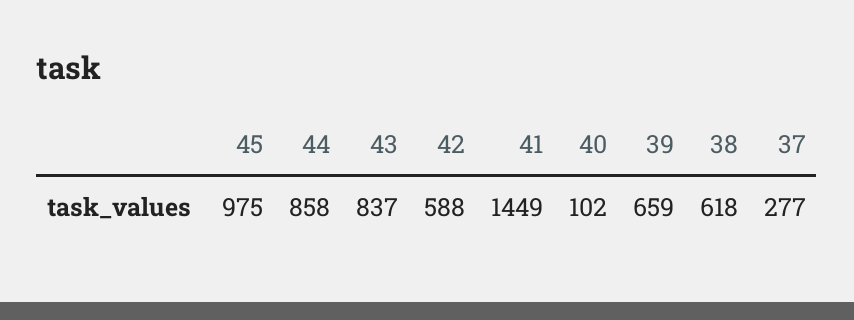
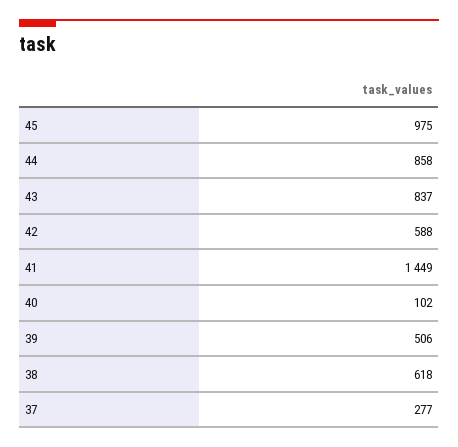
  {
    "45": 975,
    "44": 858,
    "43": 837,
    "42": 588,
    "41": 1449,
    "40": 102,
-   "39": 659,
+   "39": 506,
    "38": 618,
    "37": 277
  }

